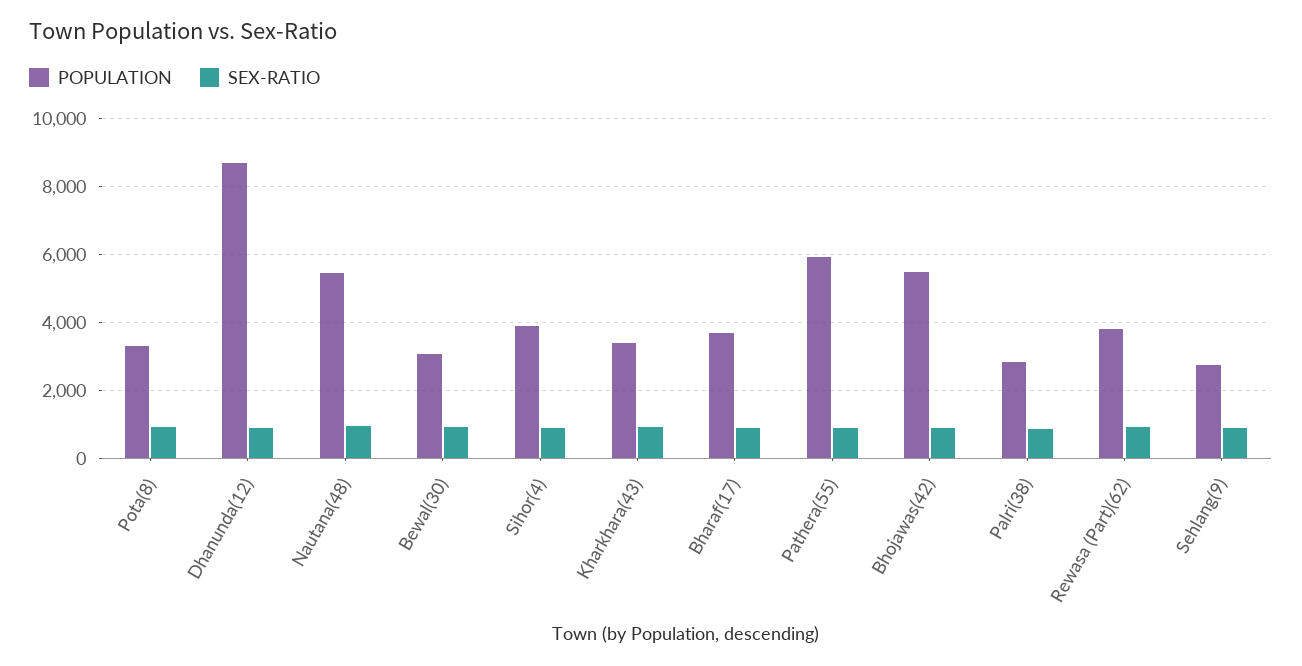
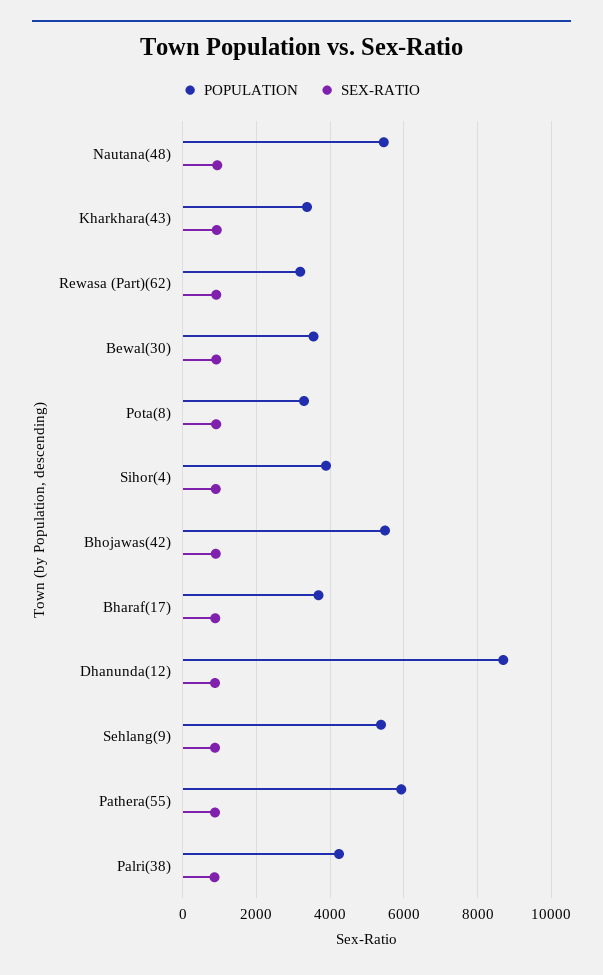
  {
    "POPULATION": {
      "Pota(8)": 3200,
      "Dhanunda(12)": 8600,
      "Nautana(48)": 5400,
-     "Bewal(30)": 3000,
+     "Bewal(30)": 3600,
      "Sihor(4)": 3800,
      "Kharkhara(43)": 3400,
      "Bharaf(17)": 3600,
      "Pathera(55)": 6000,
      "Bhojawas(42)": 5400,
-     "Palri(38)": 2800,
+     "Palri(38)": 4200,
-     "Rewasa (Part)(62)": 3800,
+     "Rewasa (Part)(62)": 3200,
-     "Sehlang(9)": 2800
+     "Sehlang(9)": 5400
    },
    "SEX-RATIO": {
      "Pota(8)": 1000,
      "Dhanunda(12)": 800,
      "Nautana(48)": 1000,
      "Bewal(30)": 1000,
      "Sihor(4)": 800,
      "Kharkhara(43)": 1000,
      "Bharaf(17)": 800,
      "Pathera(55)": 800,
      "Bhojawas(42)": 800,
      "Palri(38)": 800,
      "Rewasa (Part)(62)": 1000,
      "Sehlang(9)": 800
    }
  }

